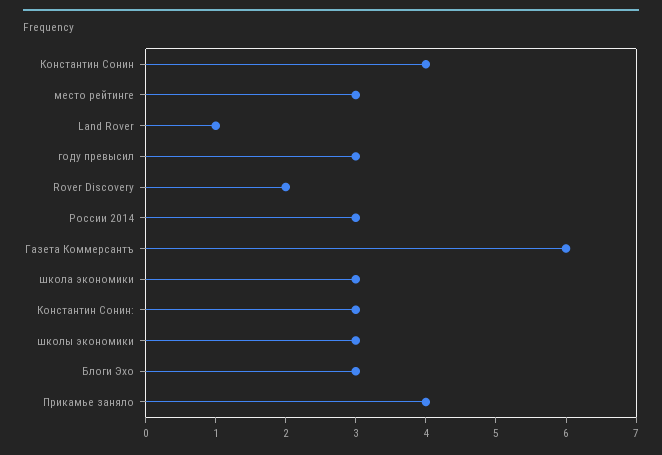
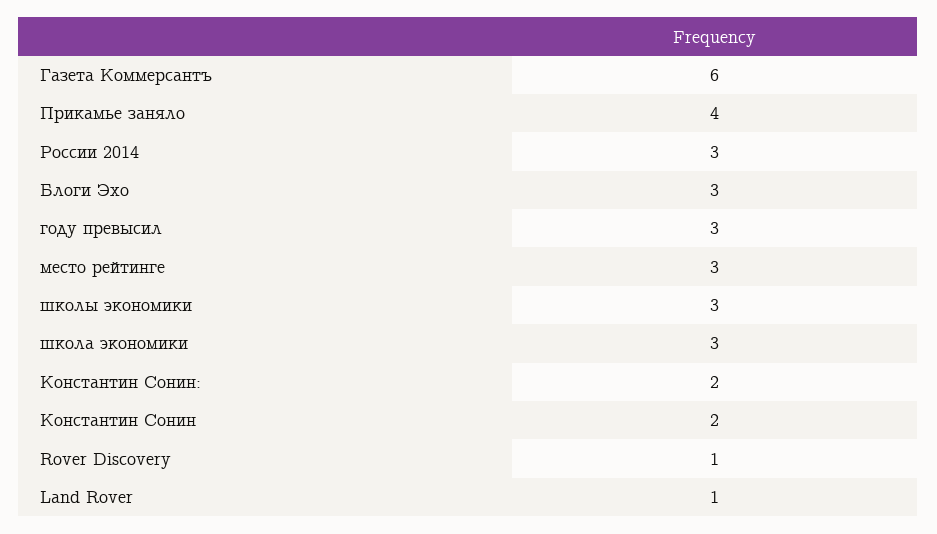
  {
-   "Константин Сонин": 4,
+   "Константин Сонин": 2,
    "место рейтинге": 3,
    "Land Rover": 1,
    "году превысил": 3,
-   "Rover Discovery": 2,
+   "Rover Discovery": 1,
    "России 2014": 3,
    "Газета Коммерсантъ": 6,
    "школа экономики": 3,
-   "Константин Сонин:": 3,
+   "Константин Сонин:": 2,
    "школы экономики": 3,
    "Блоги Эхо": 3,
    "Прикамье заняло": 4
  }

